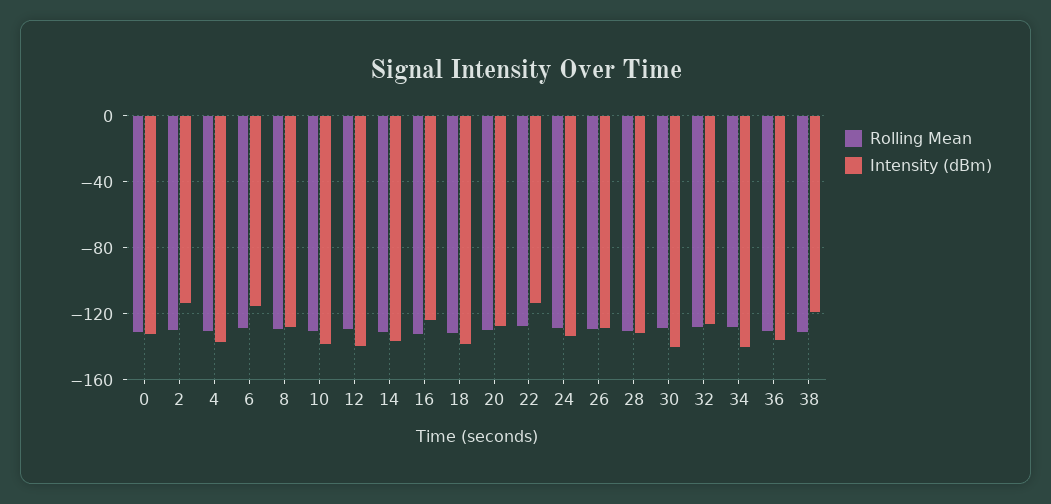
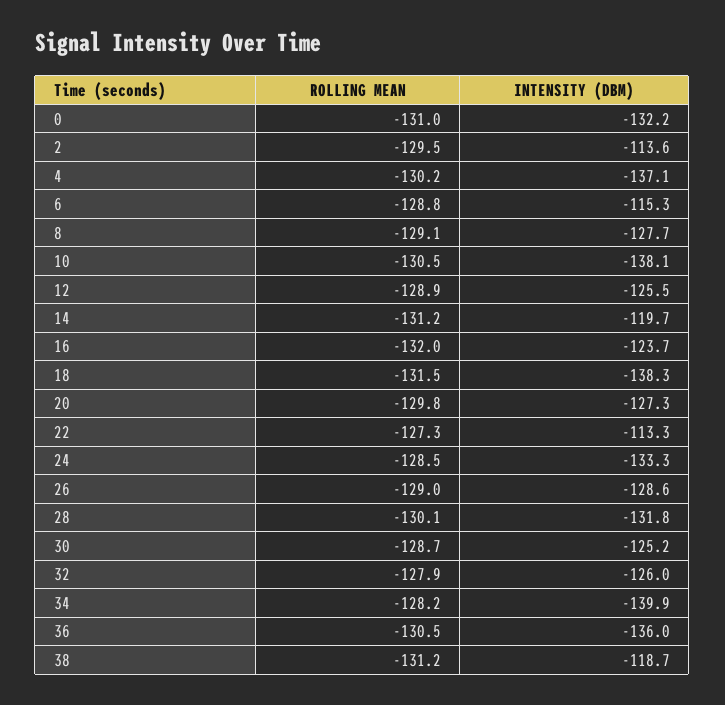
  {
    "Rolling Mean": {
      "0": -131,
      "2": -129.5,
      "4": -130.2,
      "6": -128.8,
      "8": -129.1,
      "10": -130.5,
      "12": -128.9,
      "14": -131.2,
      "16": -132,
      "18": -131.5,
      "20": -129.8,
      "22": -127.3,
      "24": -128.5,
      "26": -129,
      "28": -130.1,
      "30": -128.7,
      "32": -127.9,
      "34": -128.2,
      "36": -130.5,
      "38": -131.2
    },
    "Intensity (dBm)": {
      "0": -132.2,
      "2": -113.6,
      "4": -137.1,
      "6": -115.3,
      "8": -127.7,
      "10": -138.1,
-     "12": -140,
+     "12": -125.5,
-     "14": -135,
+     "14": -119.7,
      "16": -123.7,
      "18": -138.3,
      "20": -127.3,
      "22": -113.3,
      "24": -133.3,
      "26": -128.6,
      "28": -131.8,
-     "30": -140,
+     "30": -125.2,
      "32": -126,
      "34": -139.9,
      "36": -136,
      "38": -118.7
    }
  }

